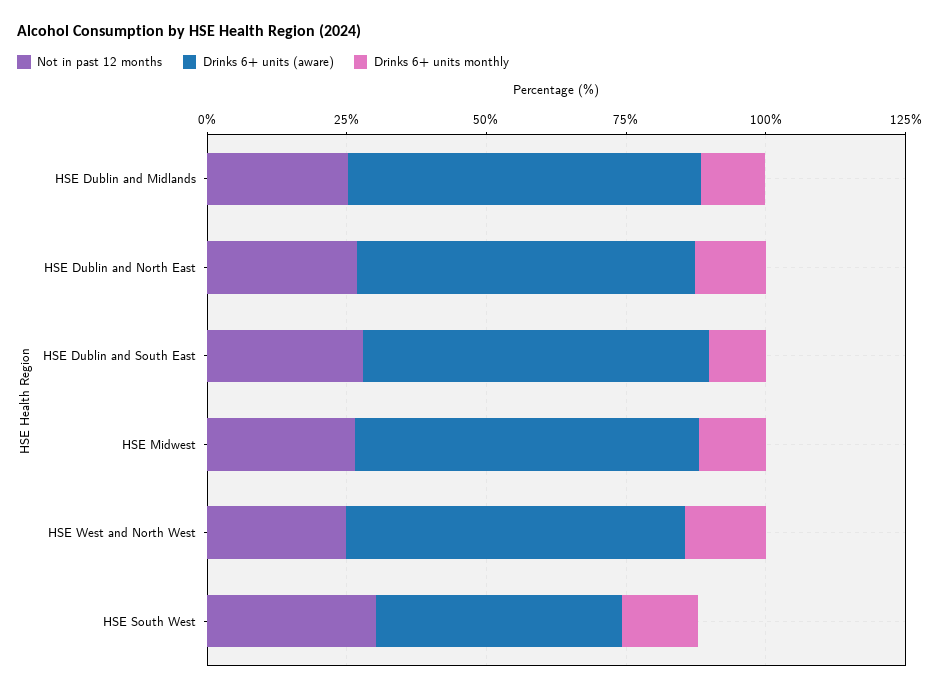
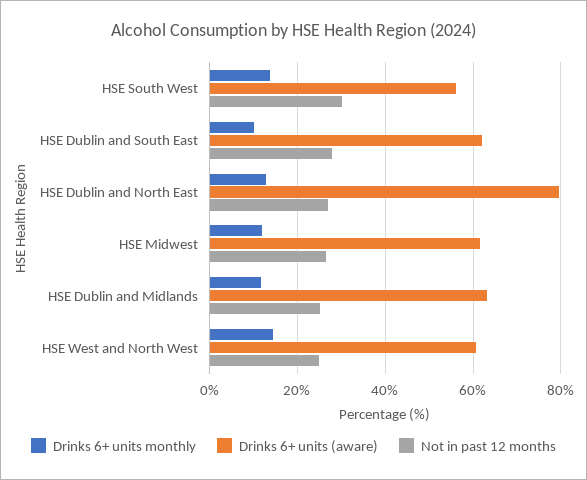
  {
    "Not in past 12 months": {
      "HSE Dublin and Midlands": 26,
      "HSE Dublin and North East": 26,
      "HSE Dublin and South East": 28,
      "HSE Midwest": 26,
      "HSE West and North West": 24,
      "HSE South West": 30
    },
    "Drinks 6+ units (aware)": {
      "HSE Dublin and Midlands": 64,
-     "HSE Dublin and North East": 60,
+     "HSE Dublin and North East": 80,
      "HSE Dublin and South East": 62,
      "HSE Midwest": 62,
      "HSE West and North West": 60,
-     "HSE South West": 45
+     "HSE South West": 56
    },
    "Drinks 6+ units monthly": {
      "HSE Dublin and Midlands": 12,
      "HSE Dublin and North East": 12,
      "HSE Dublin and South East": 10,
      "HSE Midwest": 12,
      "HSE West and North West": 14,
      "HSE South West": 14
    }
  }

